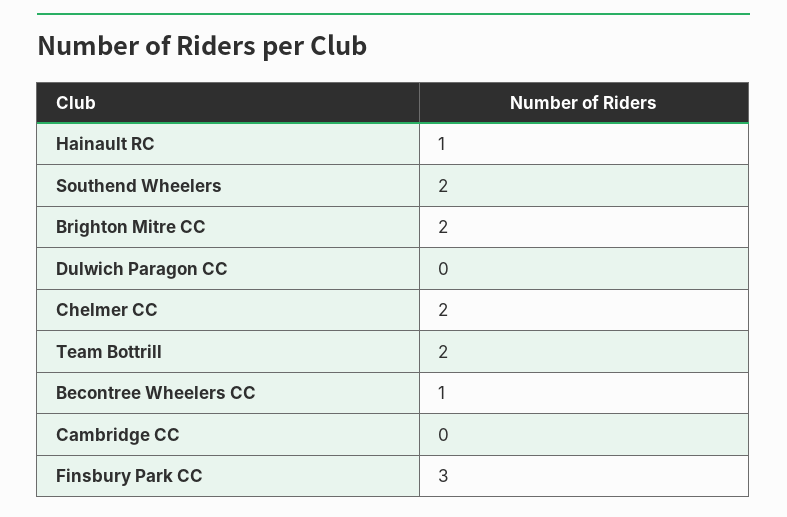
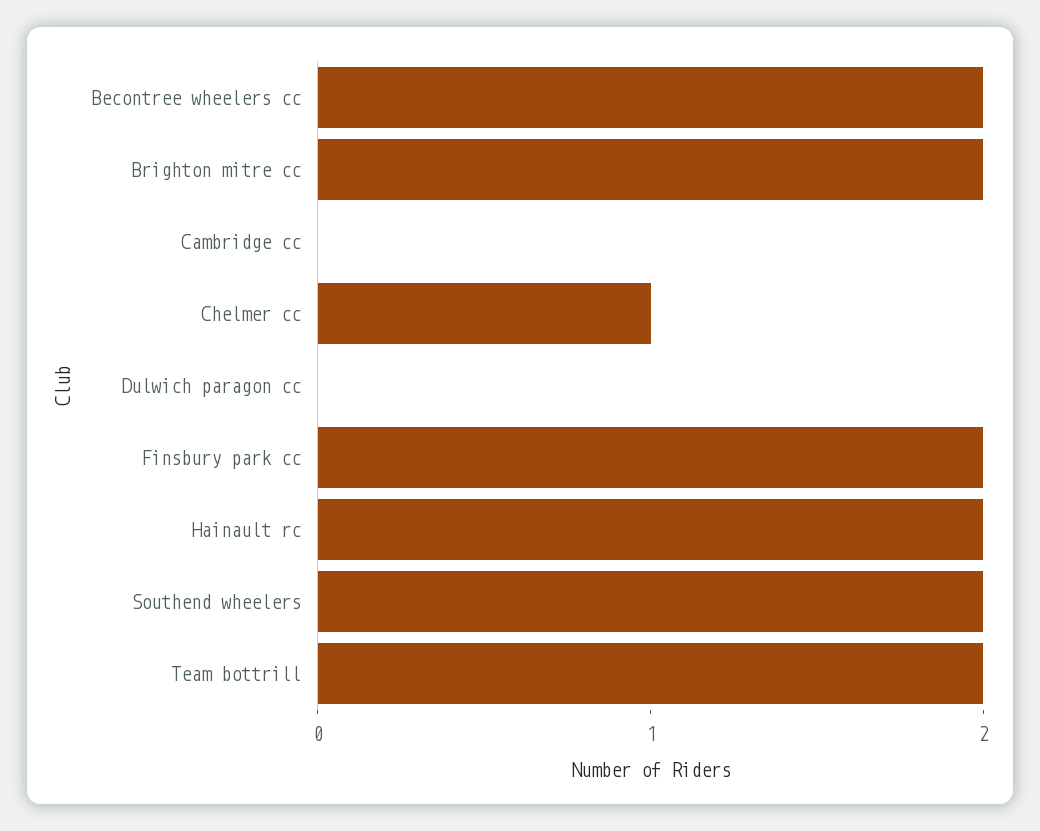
  {
-   "Hainault RC": 1,
+   "Hainault RC": 2,
    "Southend Wheelers": 2,
    "Brighton Mitre CC": 2,
    "Dulwich Paragon CC": 0,
-   "Chelmer CC": 2,
+   "Chelmer CC": 1,
    "Team Bottrill": 2,
-   "Becontree Wheelers CC": 1,
+   "Becontree Wheelers CC": 2,
    "Cambridge CC": 0,
-   "Finsbury Park CC": 3
+   "Finsbury Park CC": 2
  }

